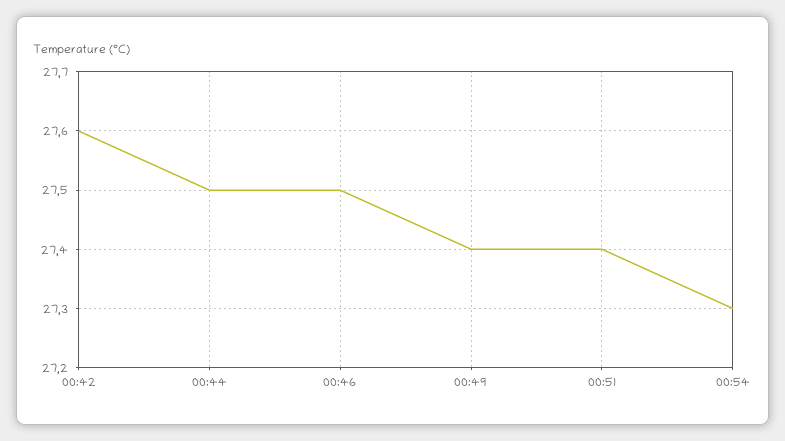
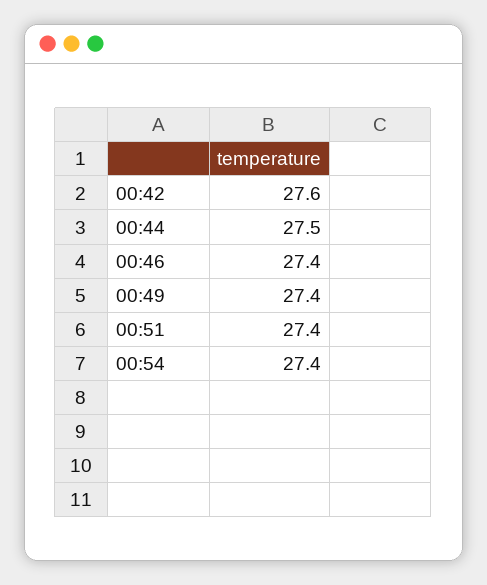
  {
    "00:42": 27.6,
    "00:44": 27.5,
-   "00:46": 27.5,
+   "00:46": 27.4,
    "00:49": 27.4,
    "00:51": 27.4,
-   "00:54": 27.3
+   "00:54": 27.4
  }

